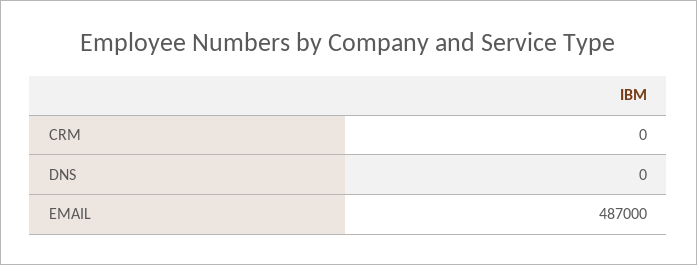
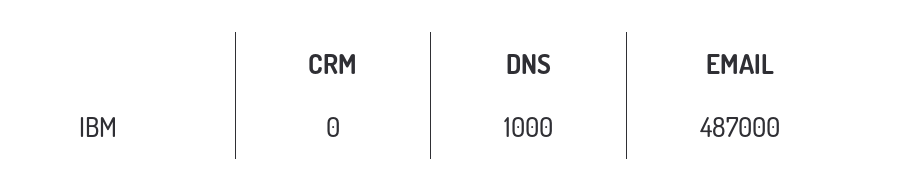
  {
    "CRM": 0,
-   "DNS": 0,
+   "DNS": 1000,
    "EMAIL": 487000
  }

